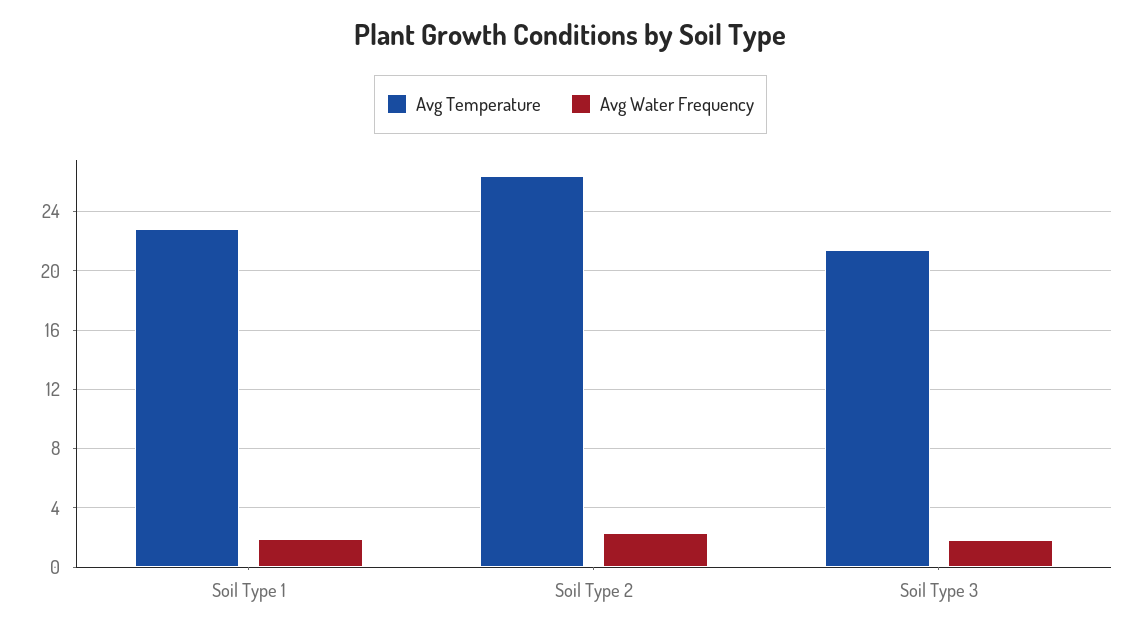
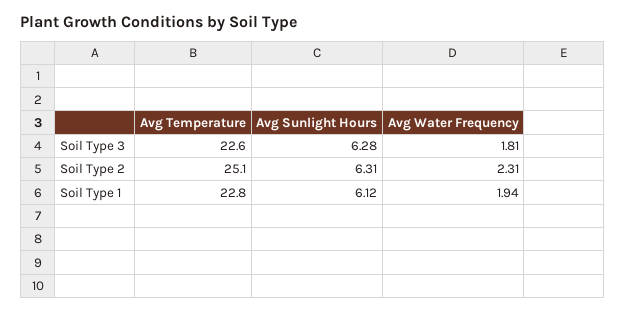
  {
    "Avg Temperature": {
      "Soil Type 1": 22.8,
-     "Soil Type 2": 26.5,
+     "Soil Type 2": 25.1,
-     "Soil Type 3": 21.5
+     "Soil Type 3": 22.6
    },
    "Avg Water Frequency": {
      "Soil Type 1": 1.94,
      "Soil Type 2": 2.31,
      "Soil Type 3": 1.81
-   }
+   },
+   "Avg Sunlight Hours": {
+     "Soil Type 3": 6.28,
+     "Soil Type 2": 6.31,
+     "Soil Type 1": 6.12
+   }
  }

